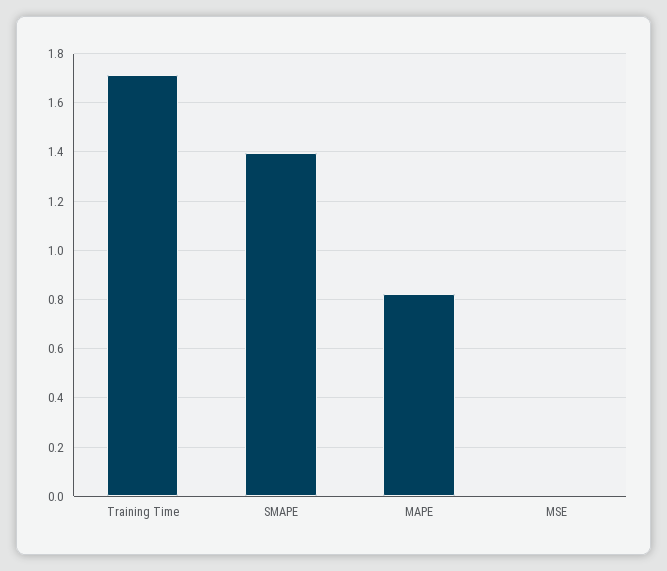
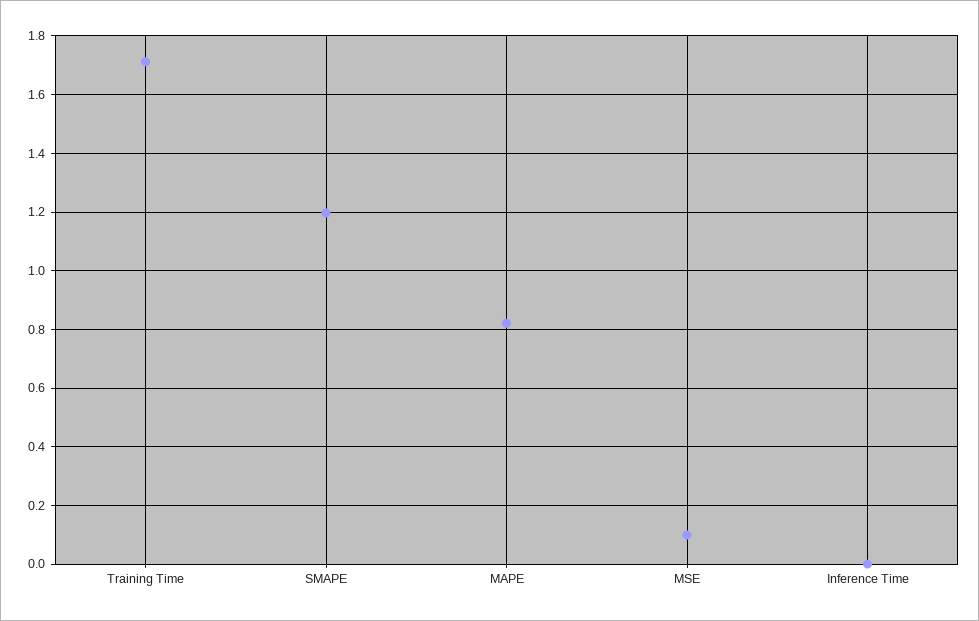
  {
    "Training Time": 1.7,
-   "SMAPE": 1.4,
+   "SMAPE": 1.2,
    "MAPE": 0.825,
-   "MSE": 0
+   "MSE": 0.1,
+   "Inference Time": 0
  }

